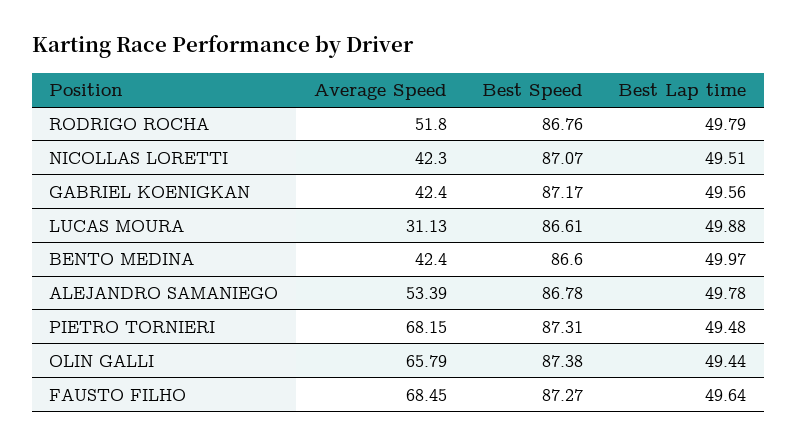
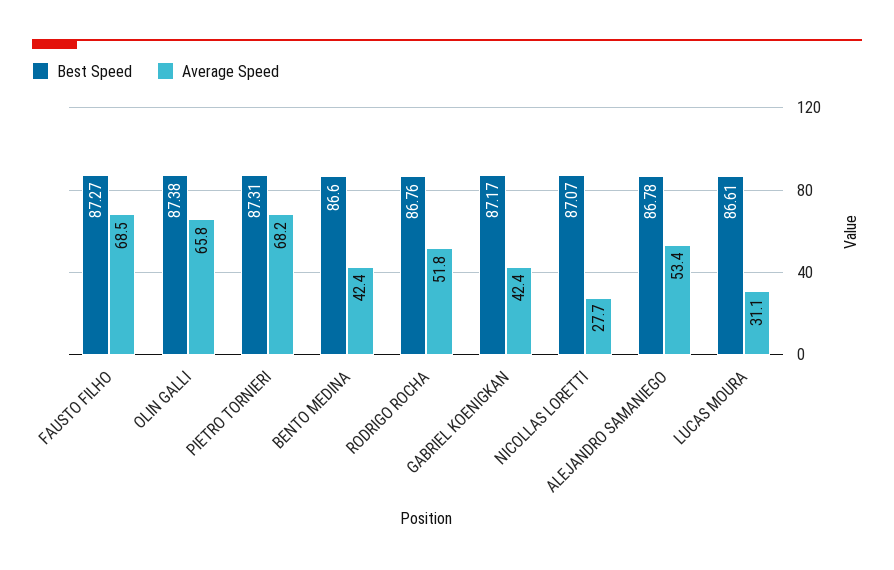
  {
    "Average Speed": {
      "RODRIGO ROCHA": 51.8,
-     "NICOLLAS LORETTI": 42.3,
+     "NICOLLAS LORETTI": 27.7,
      "GABRIEL KOENIGKAN": 42.4,
      "LUCAS MOURA": 31.13,
      "BENTO MEDINA": 42.4,
      "ALEJANDRO SAMANIEGO": 53.39,
      "PIETRO TORNIERI": 68.15,
      "OLIN GALLI": 65.79,
      "FAUSTO FILHO": 68.45
    },
    "Best Speed": {
      "RODRIGO ROCHA": 86.76,
      "NICOLLAS LORETTI": 87.07,
      "GABRIEL KOENIGKAN": 87.17,
      "LUCAS MOURA": 86.61,
      "BENTO MEDINA": 86.6,
      "ALEJANDRO SAMANIEGO": 86.78,
      "PIETRO TORNIERI": 87.31,
      "OLIN GALLI": 87.38,
      "FAUSTO FILHO": 87.27
-   },
+   }
-   "Best Lap time": {
-     "RODRIGO ROCHA": 49.79,
-     "NICOLLAS LORETTI": 49.51,
-     "GABRIEL KOENIGKAN": 49.56,
-     "LUCAS MOURA": 49.88,
-     "BENTO MEDINA": 49.97,
-     "ALEJANDRO SAMANIEGO": 49.78,
-     "PIETRO TORNIERI": 49.48,
-     "OLIN GALLI": 49.44,
-     "FAUSTO FILHO": 49.64
-   }
  }

